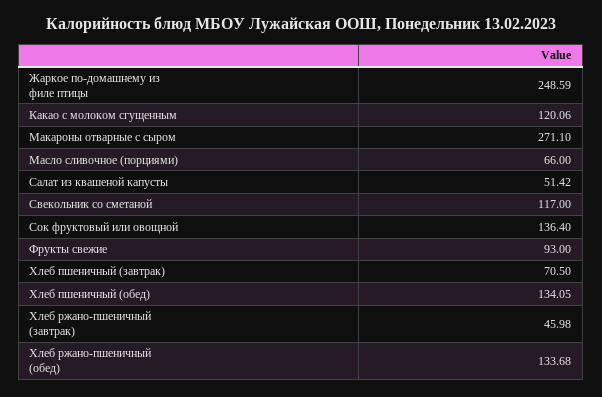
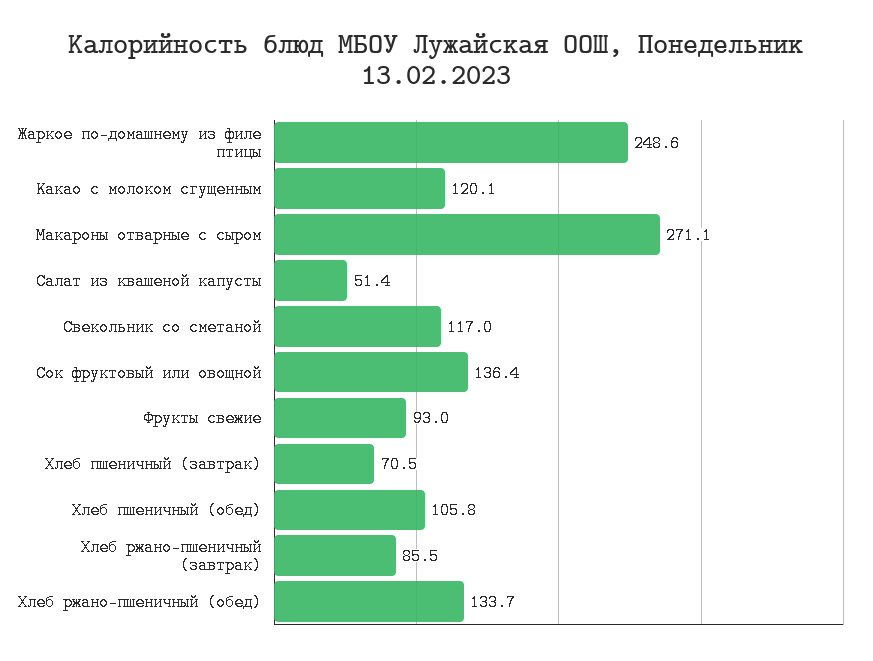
  {
    "Жаркое по-домашнему из филе птицы": 248.59,
    "Какао с молоком сгущенным": 120.06,
    "Макароны отварные с сыром": 271.1,
-   "Масло сливочное (порциями)": 66,
    "Салат из квашеной капусты": 51.42,
    "Свекольник со сметаной": 117,
    "Сок фруктовый или овощной": 136.4,
    "Фрукты свежие": 93,
    "Хлеб пшеничный (завтрак)": 70.5,
-   "Хлеб пшеничный (обед)": 134.05,
+   "Хлеб пшеничный (обед)": 105.8,
-   "Хлеб ржано-пшеничный (завтрак)": 45.98,
+   "Хлеб ржано-пшеничный (завтрак)": 85.5,
    "Хлеб ржано-пшеничный (обед)": 133.68
  }

